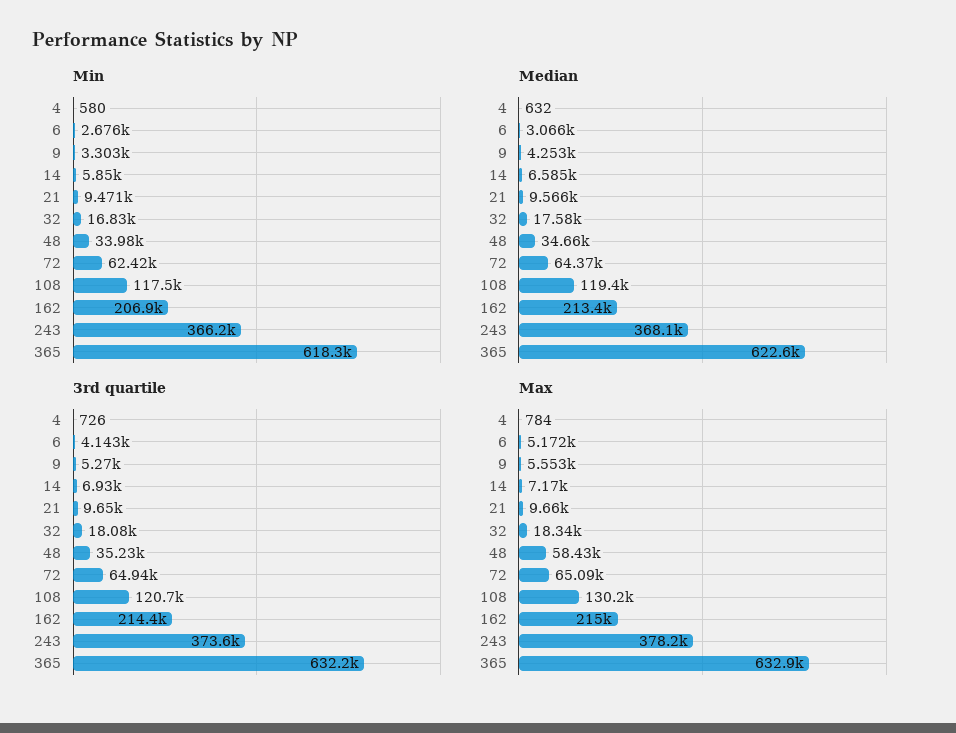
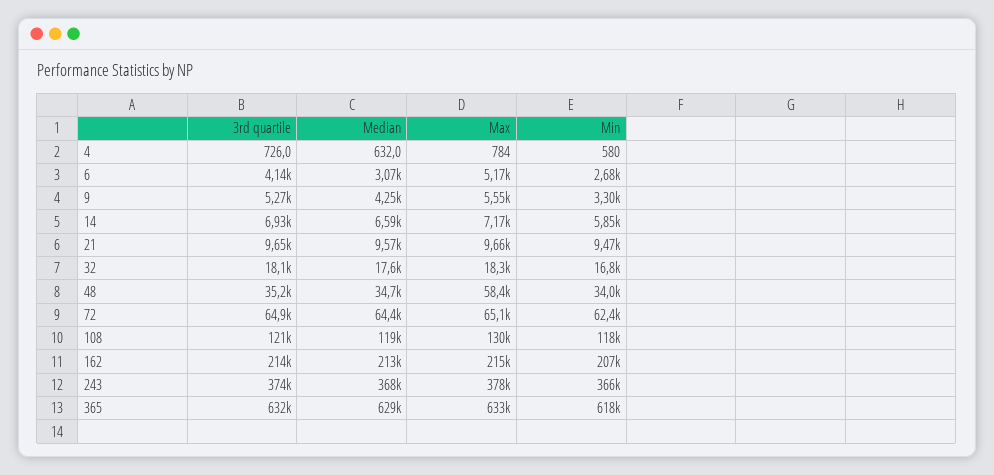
  {
    "Min": {
      "4": 580,
      "6": 2676,
      "9": 3303,
      "14": 5850,
      "21": 9471,
      "32": 16830,
      "48": 33980,
      "72": 62420,
      "108": 117500,
      "162": 206900,
      "243": 366200,
      "365": 618300
    },
    "Median": {
      "4": 632,
      "6": 3066,
      "9": 4253,
      "14": 6585,
      "21": 9566,
      "32": 17580,
      "48": 34660,
      "72": 64370,
      "108": 119400,
      "162": 213400,
      "243": 368100,
-     "365": 622600
+     "365": 629000
    },
    "3rd quartile": {
      "4": 726,
      "6": 4143,
      "9": 5270,
      "14": 6930,
      "21": 9650,
      "32": 18080,
      "48": 35230,
      "72": 64940,
      "108": 120700,
      "162": 214400,
      "243": 373600,
      "365": 632200
    },
    "Max": {
      "4": 784,
      "6": 5172,
      "9": 5553,
      "14": 7170,
      "21": 9660,
      "32": 18340,
      "48": 58430,
      "72": 65090,
      "108": 130200,
      "162": 215000,
      "243": 378200,
      "365": 632900
    }
  }

